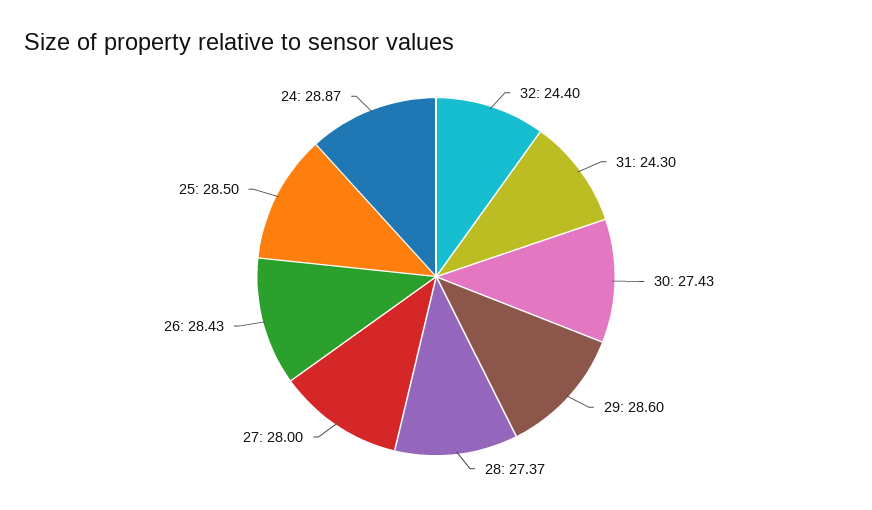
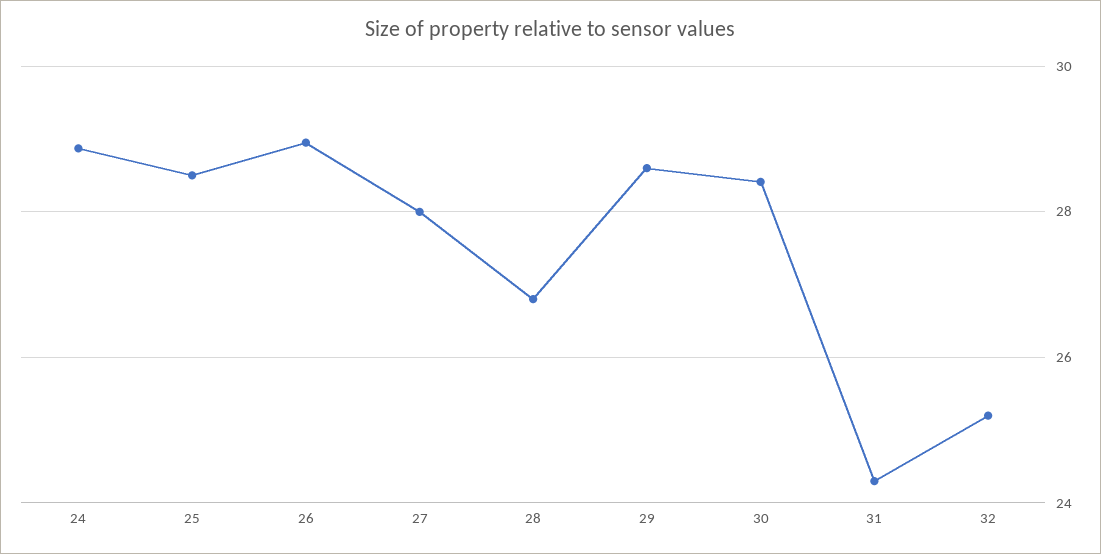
  {
-   "32": 24.4,
+   "32": 25.2,
    "31": 24.3,
-   "30": 27.43,
+   "30": 28.4,
    "29": 28.6,
-   "28": 27.37,
+   "28": 26.8,
    "27": 28,
-   "26": 28.43,
+   "26": 29,
    "25": 28.5,
    "24": 28.87
  }

